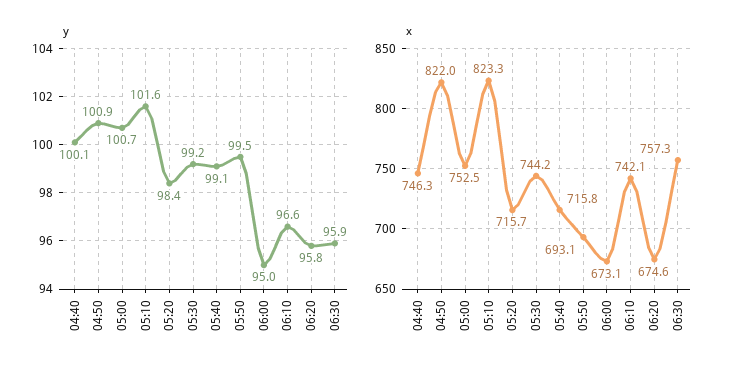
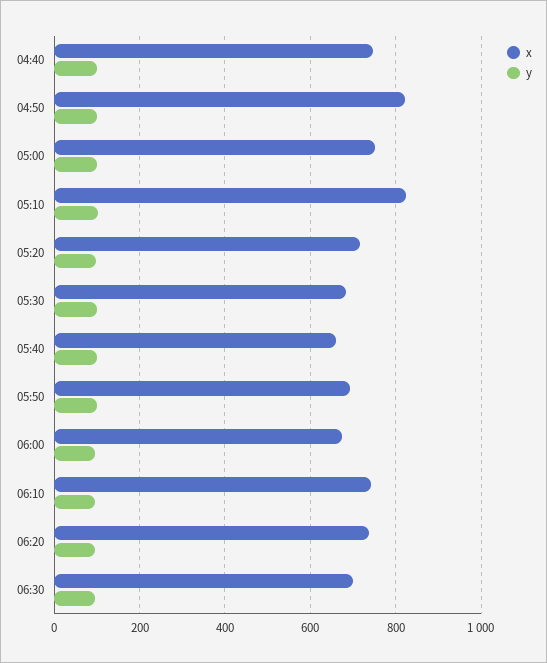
  {
    "y": {
      "04:40": 100.1,
      "04:50": 100.9,
      "05:00": 100.7,
      "05:10": 101.6,
      "05:20": 98.4,
      "05:30": 99.2,
      "05:40": 99.1,
      "05:50": 99.5,
      "06:00": 95,
      "06:10": 96.6,
      "06:20": 95.8,
      "06:30": 95.9
    },
    "x": {
      "04:40": 746.3,
      "04:50": 822,
      "05:00": 752.5,
      "05:10": 823.3,
      "05:20": 715.7,
-     "05:30": 744.2,
+     "05:30": 680,
-     "05:40": 715.8,
+     "05:40": 660,
      "05:50": 693.1,
      "06:00": 673.1,
      "06:10": 742.1,
-     "06:20": 674.6,
+     "06:20": 740,
-     "06:30": 757.3
+     "06:30": 700
    }
  }

